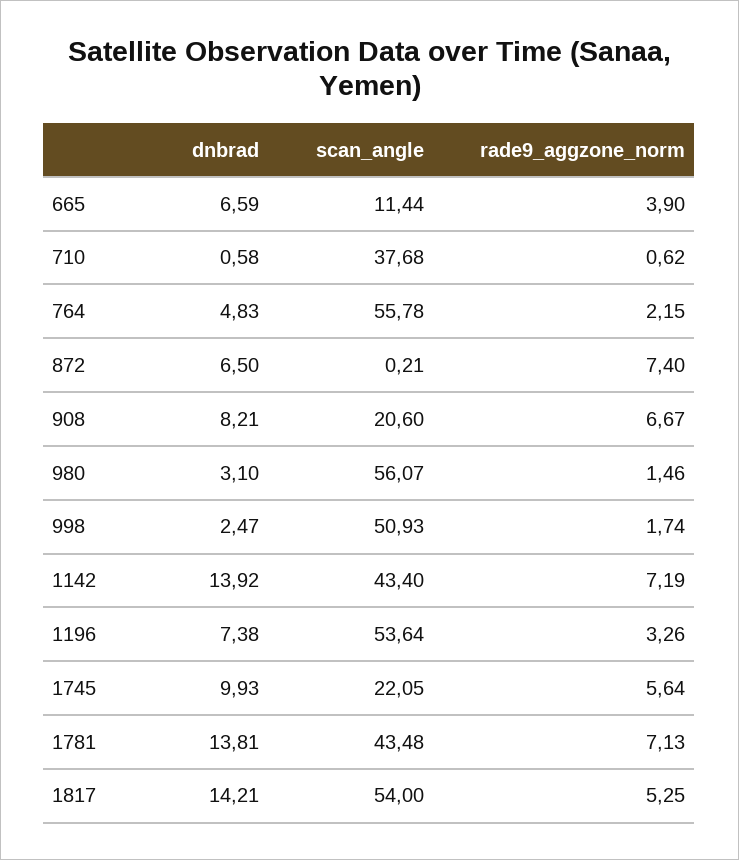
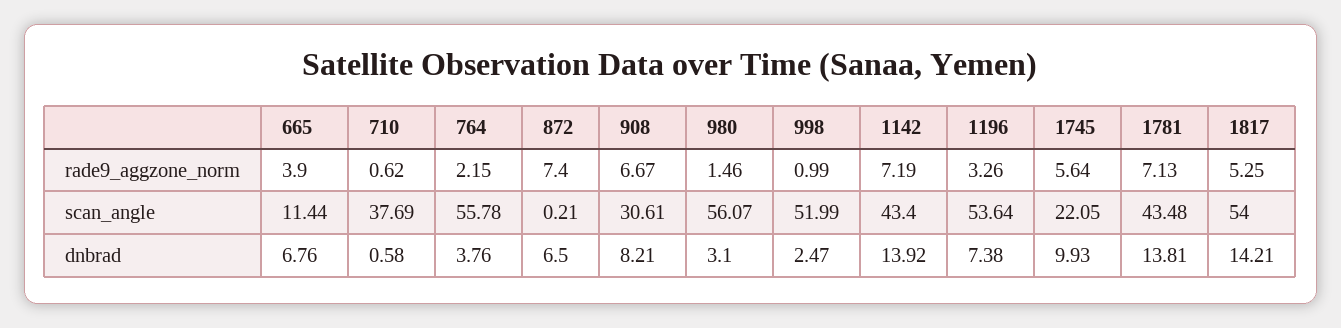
  {
    "dnbrad": {
-     "665": 6.59,
+     "665": 6.76,
      "710": 0.58,
-     "764": 4.83,
+     "764": 3.76,
      "872": 6.5,
      "908": 8.21,
      "980": 3.1,
      "998": 2.47,
      "1142": 13.92,
      "1196": 7.38,
      "1745": 9.93,
      "1781": 13.81,
      "1817": 14.21
    },
    "scan_angle": {
      "665": 11.44,
-     "710": 37.68,
+     "710": 37.69,
      "764": 55.78,
      "872": 0.21,
-     "908": 20.6,
+     "908": 30.61,
      "980": 56.07,
-     "998": 50.93,
+     "998": 51.99,
      "1142": 43.4,
      "1196": 53.64,
      "1745": 22.05,
      "1781": 43.48,
      "1817": 54
    },
    "rade9_aggzone_norm": {
      "665": 3.9,
      "710": 0.62,
      "764": 2.15,
      "872": 7.4,
      "908": 6.67,
      "980": 1.46,
-     "998": 1.74,
+     "998": 0.99,
      "1142": 7.19,
      "1196": 3.26,
      "1745": 5.64,
      "1781": 7.13,
      "1817": 5.25
    }
  }

